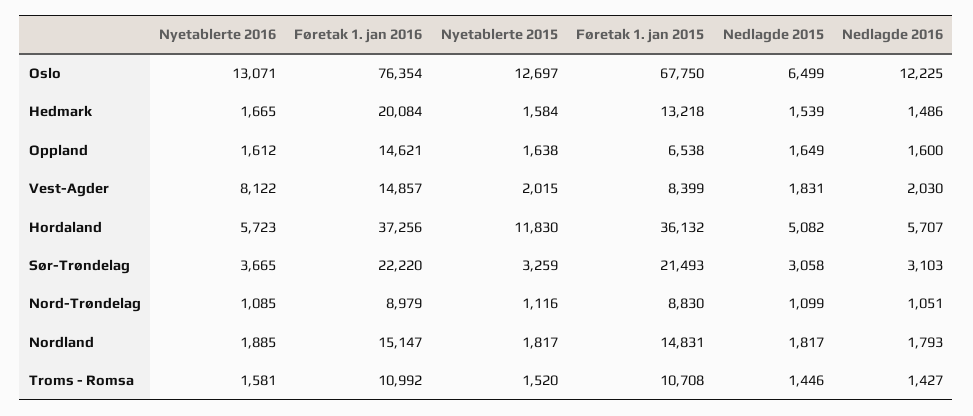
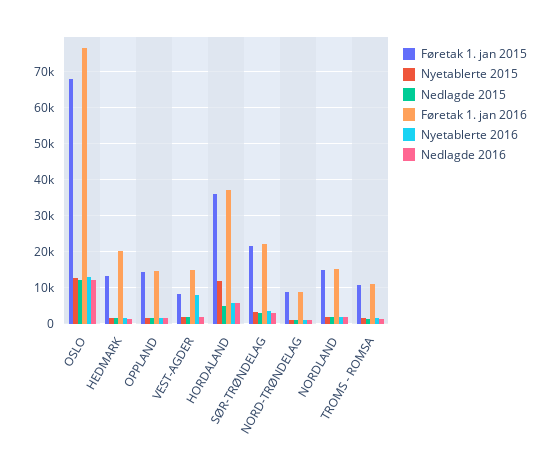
  {
    "Nyetablerte 2016": {
      "Oslo": 13071,
      "Hedmark": 1665,
      "Oppland": 1612,
      "Vest-Agder": 8122,
      "Hordaland": 5723,
      "Sør-Trøndelag": 3665,
      "Nord-Trøndelag": 1085,
      "Nordland": 1885,
      "Troms - Romsa": 1581
    },
    "Føretak 1. jan 2016": {
      "Oslo": 76354,
      "Hedmark": 20084,
      "Oppland": 14621,
      "Vest-Agder": 14857,
      "Hordaland": 37256,
      "Sør-Trøndelag": 22220,
      "Nord-Trøndelag": 8979,
      "Nordland": 15147,
      "Troms - Romsa": 10992
    },
    "Nyetablerte 2015": {
      "Oslo": 12697,
      "Hedmark": 1584,
      "Oppland": 1638,
      "Vest-Agder": 2015,
      "Hordaland": 11830,
      "Sør-Trøndelag": 3259,
      "Nord-Trøndelag": 1116,
      "Nordland": 1817,
      "Troms - Romsa": 1520
    },
    "Føretak 1. jan 2015": {
      "Oslo": 67750,
      "Hedmark": 13218,
-     "Oppland": 6538,
+     "Oppland": 14000,
      "Vest-Agder": 8399,
      "Hordaland": 36132,
      "Sør-Trøndelag": 21493,
      "Nord-Trøndelag": 8830,
      "Nordland": 14831,
      "Troms - Romsa": 10708
    },
    "Nedlagde 2015": {
-     "Oslo": 6499,
+     "Oslo": 12000,
      "Hedmark": 1539,
      "Oppland": 1649,
      "Vest-Agder": 1831,
      "Hordaland": 5082,
      "Sør-Trøndelag": 3058,
      "Nord-Trøndelag": 1099,
      "Nordland": 1817,
      "Troms - Romsa": 1446
    },
    "Nedlagde 2016": {
      "Oslo": 12225,
      "Hedmark": 1486,
      "Oppland": 1600,
      "Vest-Agder": 2030,
      "Hordaland": 5707,
      "Sør-Trøndelag": 3103,
      "Nord-Trøndelag": 1051,
      "Nordland": 1793,
      "Troms - Romsa": 1427
    }
  }

